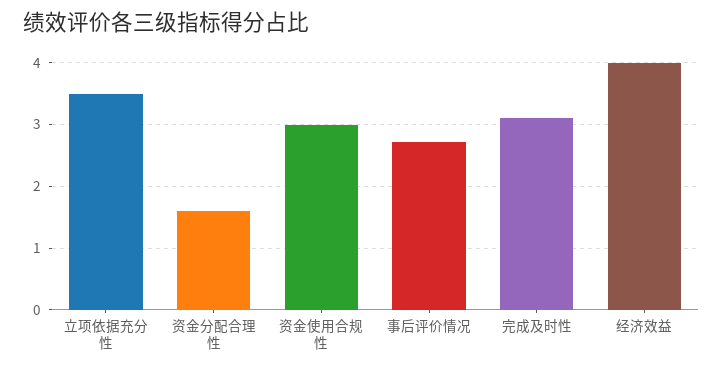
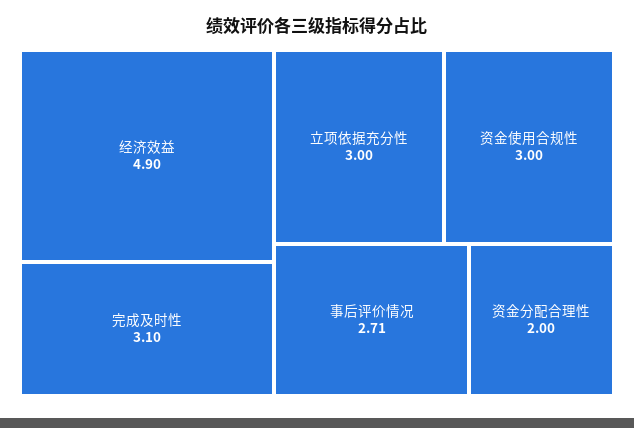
  {
-   "立项依据充分性": 3.5,
+   "立项依据充分性": 3,
-   "资金分配合理性": 1.6,
+   "资金分配合理性": 2,
    "资金使用合规性": 3,
    "事后评价情况": 2.71,
    "完成及时性": 3.1,
-   "经济效益": 4
+   "经济效益": 4.9
  }

